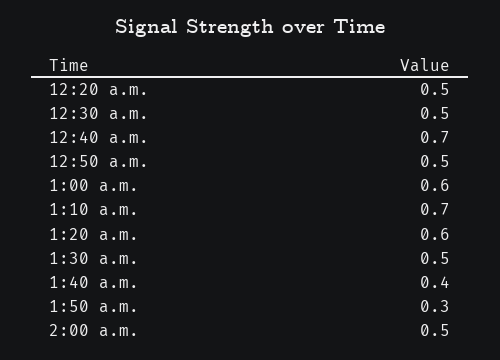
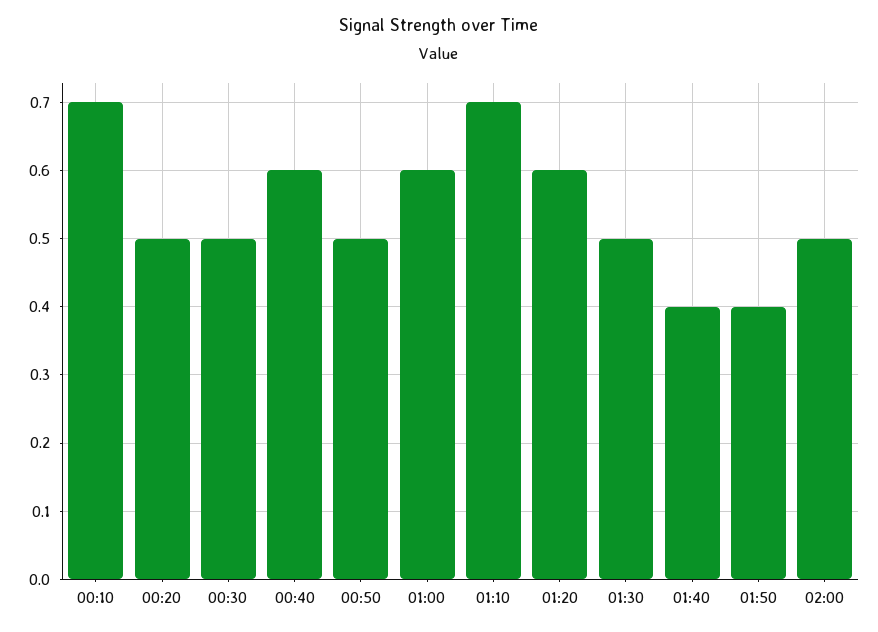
  {
    "12:20 a.m.": 0.5,
    "12:30 a.m.": 0.5,
-   "12:40 a.m.": 0.7,
+   "12:40 a.m.": 0.6,
    "12:50 a.m.": 0.5,
    "1:00 a.m.": 0.6,
    "1:10 a.m.": 0.7,
    "1:20 a.m.": 0.6,
    "1:30 a.m.": 0.5,
    "1:40 a.m.": 0.4,
-   "1:50 a.m.": 0.3,
+   "1:50 a.m.": 0.4,
-   "2:00 a.m.": 0.5
+   "2:00 a.m.": 0.5,
+   "00:10": 0.7
  }

